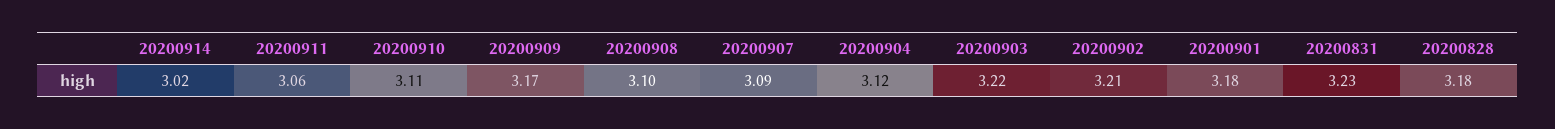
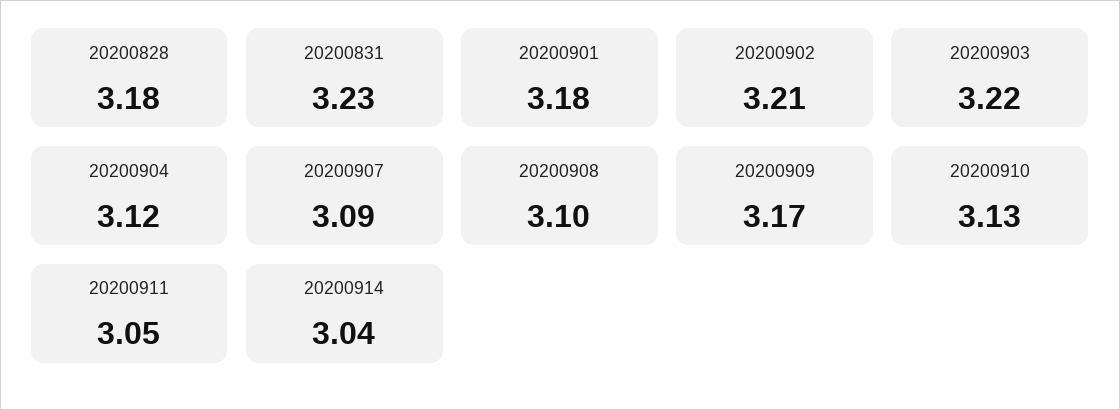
  {
-   "20200914": 3.02,
+   "20200914": 3.04,
-   "20200911": 3.06,
+   "20200911": 3.05,
-   "20200910": 3.11,
+   "20200910": 3.13,
    "20200909": 3.17,
    "20200908": 3.1,
    "20200907": 3.09,
    "20200904": 3.12,
    "20200903": 3.22,
    "20200902": 3.21,
    "20200901": 3.18,
    "20200831": 3.23,
    "20200828": 3.18
  }

